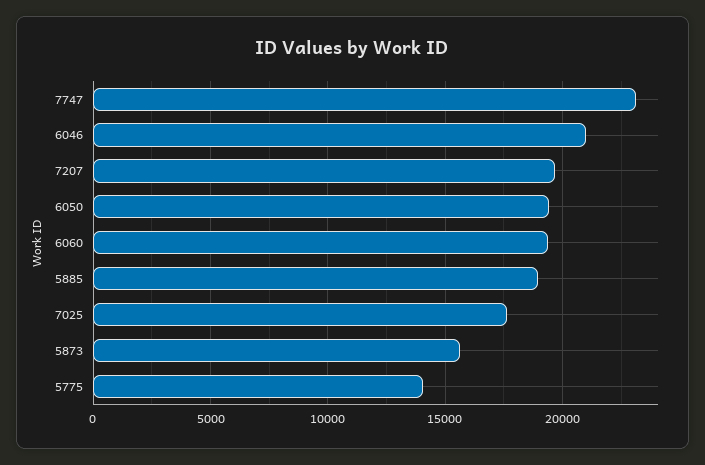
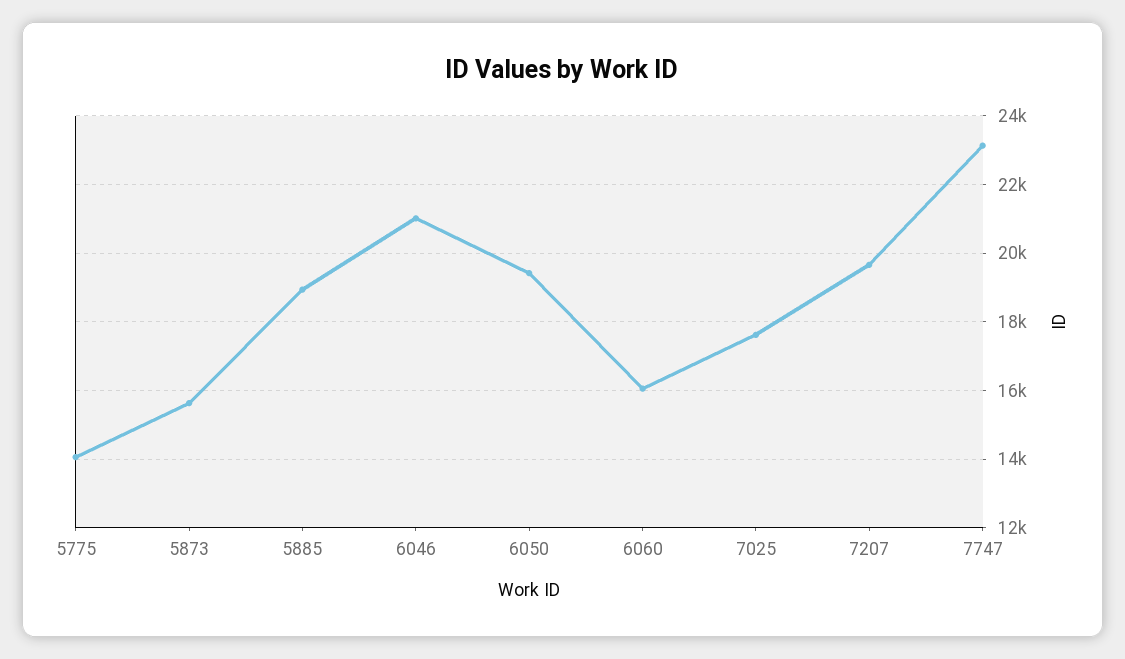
  {
    "7747": 23200,
    "6046": 21000,
    "7207": 19600,
    "6050": 19400,
-   "6060": 19500,
+   "6060": 16000,
    "5885": 19000,
    "7025": 17600,
    "5873": 15600,
    "5775": 14000
  }

